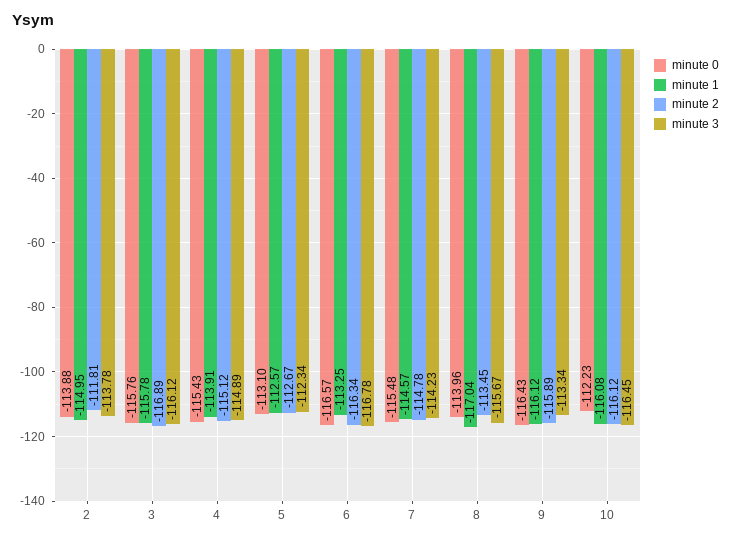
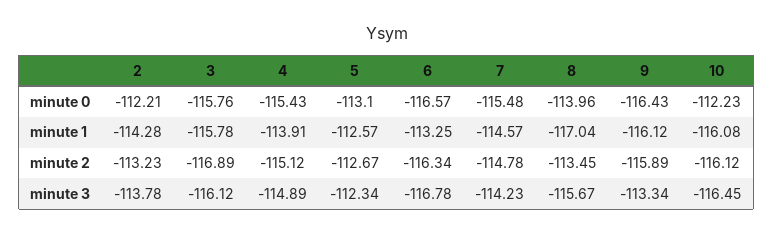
  {
    "minute 0": {
-     "2": -113.88,
+     "2": -112.21,
      "3": -115.76,
      "4": -115.43,
      "5": -113.1,
      "6": -116.57,
      "7": -115.48,
      "8": -113.96,
      "9": -116.43,
      "10": -112.23
    },
    "minute 1": {
-     "2": -114.95,
+     "2": -114.28,
      "3": -115.78,
      "4": -113.91,
      "5": -112.57,
      "6": -113.25,
      "7": -114.57,
      "8": -117.04,
      "9": -116.12,
      "10": -116.08
    },
    "minute 2": {
-     "2": -111.81,
+     "2": -113.23,
      "3": -116.89,
      "4": -115.12,
      "5": -112.67,
      "6": -116.34,
      "7": -114.78,
      "8": -113.45,
      "9": -115.89,
      "10": -116.12
    },
    "minute 3": {
      "2": -113.78,
      "3": -116.12,
      "4": -114.89,
      "5": -112.34,
      "6": -116.78,
      "7": -114.23,
      "8": -115.67,
      "9": -113.34,
      "10": -116.45
    }
  }

